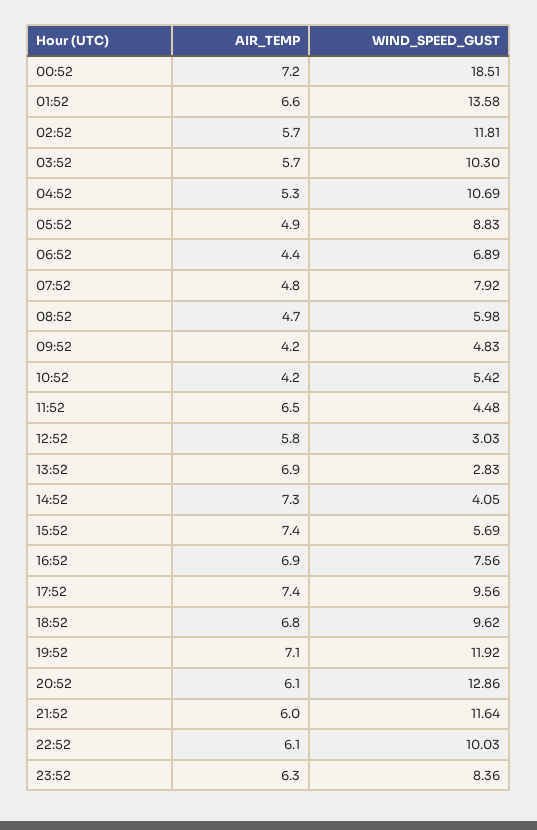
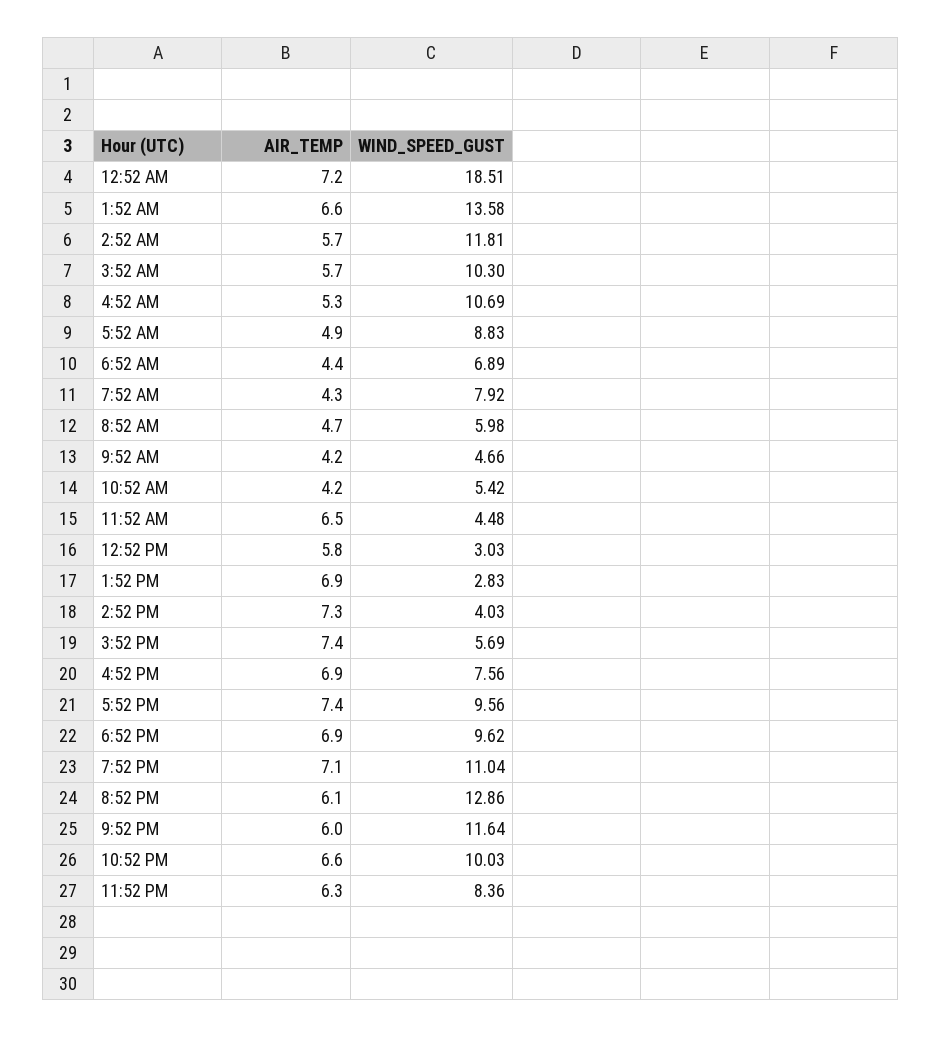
  {
    "AIR_TEMP": {
      "00:52": 7.2,
      "01:52": 6.6,
      "02:52": 5.7,
      "03:52": 5.7,
      "04:52": 5.3,
      "05:52": 4.9,
      "06:52": 4.4,
-     "07:52": 4.8,
+     "07:52": 4.3,
      "08:52": 4.7,
      "09:52": 4.2,
      "10:52": 4.2,
      "11:52": 6.5,
      "12:52": 5.8,
      "13:52": 6.9,
      "14:52": 7.3,
      "15:52": 7.4,
      "16:52": 6.9,
      "17:52": 7.4,
-     "18:52": 6.8,
+     "18:52": 6.9,
      "19:52": 7.1,
      "20:52": 6.1,
      "21:52": 6,
-     "22:52": 6.1,
+     "22:52": 6.6,
      "23:52": 6.3
    },
    "WIND_SPEED_GUST": {
      "00:52": 18.51,
      "01:52": 13.58,
      "02:52": 11.81,
      "03:52": 10.3,
      "04:52": 10.69,
      "05:52": 8.83,
      "06:52": 6.89,
      "07:52": 7.92,
      "08:52": 5.98,
-     "09:52": 4.83,
+     "09:52": 4.66,
      "10:52": 5.42,
      "11:52": 4.48,
      "12:52": 3.03,
      "13:52": 2.83,
-     "14:52": 4.05,
+     "14:52": 4.03,
      "15:52": 5.69,
      "16:52": 7.56,
      "17:52": 9.56,
      "18:52": 9.62,
-     "19:52": 11.92,
+     "19:52": 11.04,
      "20:52": 12.86,
      "21:52": 11.64,
      "22:52": 10.03,
      "23:52": 8.36
    }
  }

